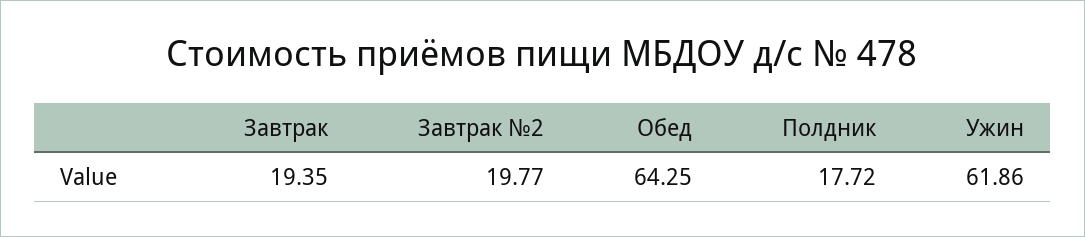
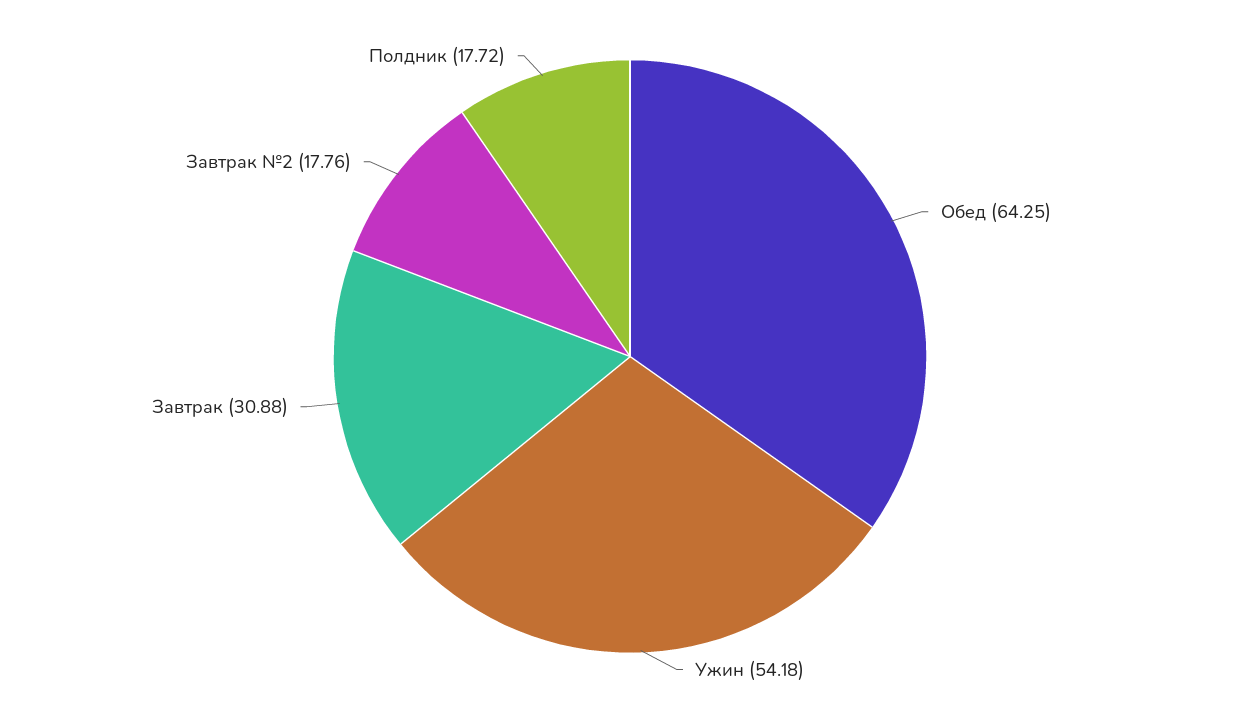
  {
-   "Завтрак": 19.35,
+   "Завтрак": 30.88,
-   "Завтрак №2": 19.77,
+   "Завтрак №2": 17.76,
    "Обед": 64.25,
    "Полдник": 17.72,
-   "Ужин": 61.86
+   "Ужин": 54.18
  }

